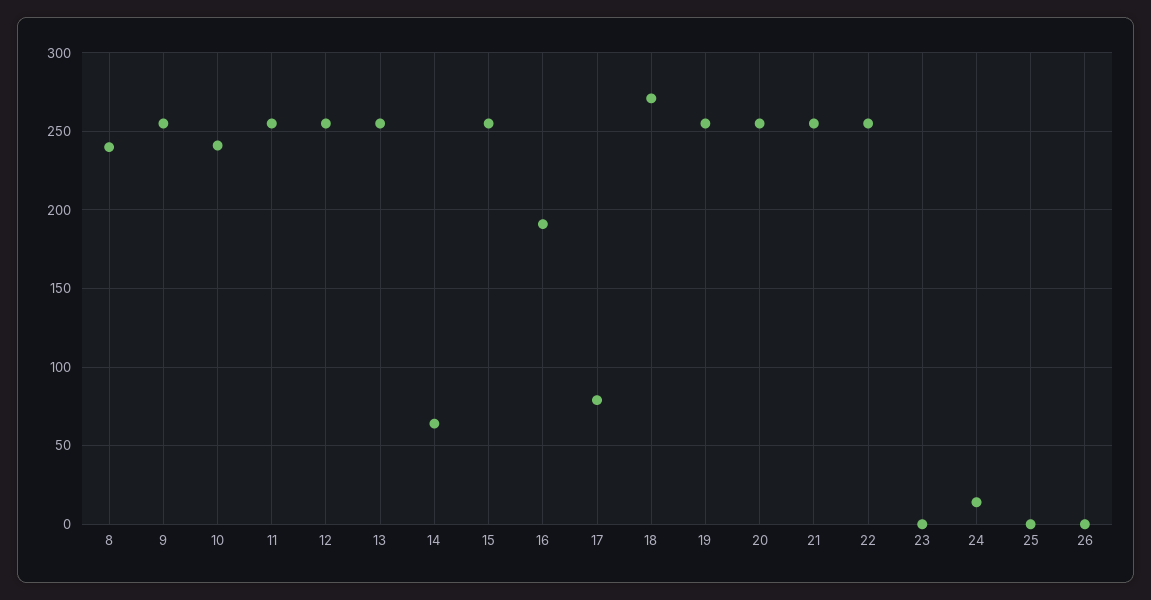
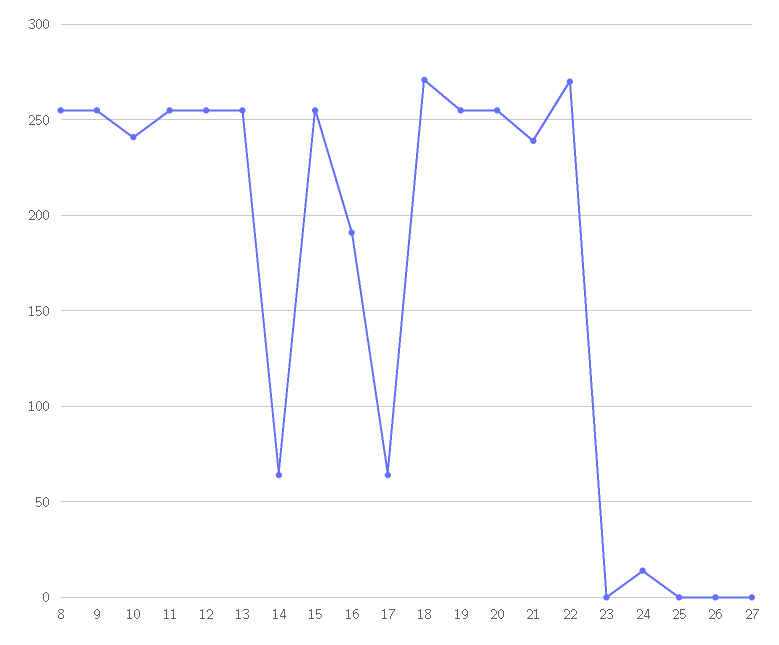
  {
-   "8": 240,
+   "8": 255,
    "9": 255,
    "10": 240,
    "11": 255,
    "12": 255,
    "13": 255,
    "14": 65,
    "15": 255,
    "16": 190,
-   "17": 80,
+   "17": 65,
    "18": 270,
    "19": 255,
    "20": 255,
-   "21": 255,
+   "21": 240,
-   "22": 255,
+   "22": 270,
    "23": 0,
    "24": 15,
    "25": 0,
-   "26": 0
+   "26": 0,
+   "27": 0
  }

